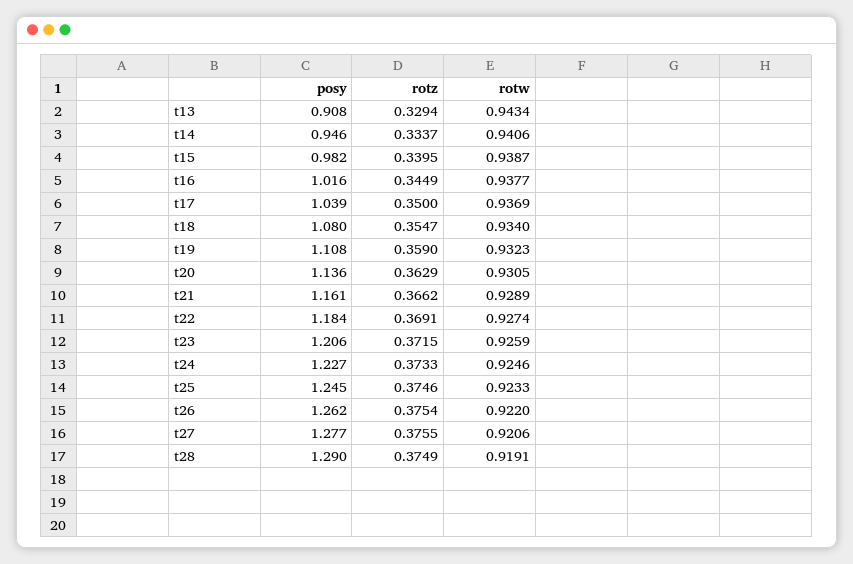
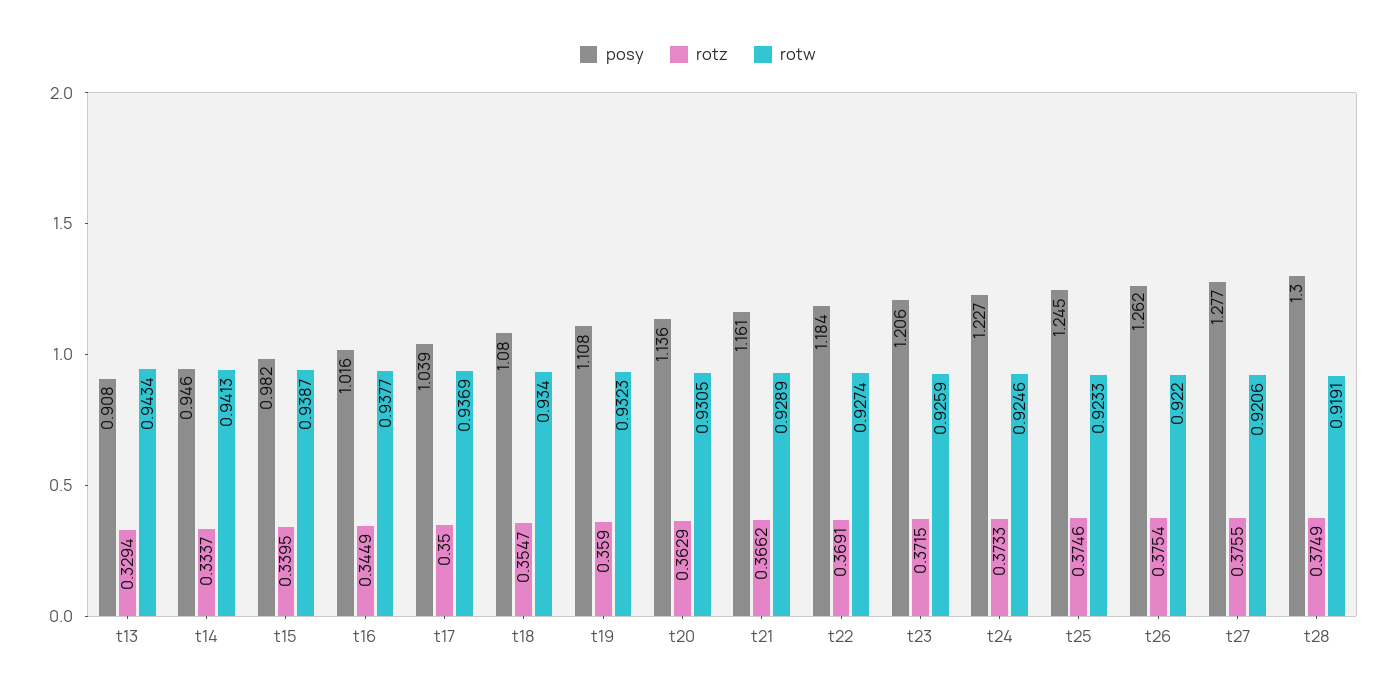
  {
    "posy": {
      "t13": 0.908,
      "t14": 0.946,
      "t15": 0.982,
      "t16": 1.016,
      "t17": 1.039,
      "t18": 1.08,
      "t19": 1.108,
      "t20": 1.136,
      "t21": 1.161,
      "t22": 1.184,
      "t23": 1.206,
      "t24": 1.227,
      "t25": 1.245,
      "t26": 1.262,
      "t27": 1.277,
-     "t28": 1.29
+     "t28": 1.3
    },
    "rotz": {
      "t13": 0.3294,
      "t14": 0.3337,
      "t15": 0.3395,
      "t16": 0.3449,
      "t17": 0.35,
      "t18": 0.3547,
      "t19": 0.359,
      "t20": 0.3629,
      "t21": 0.3662,
      "t22": 0.3691,
      "t23": 0.3715,
      "t24": 0.3733,
      "t25": 0.3746,
      "t26": 0.3754,
      "t27": 0.3755,
      "t28": 0.3749
    },
    "rotw": {
      "t13": 0.9434,
-     "t14": 0.9406,
+     "t14": 0.9413,
      "t15": 0.9387,
      "t16": 0.9377,
      "t17": 0.9369,
      "t18": 0.934,
      "t19": 0.9323,
      "t20": 0.9305,
      "t21": 0.9289,
      "t22": 0.9274,
      "t23": 0.9259,
      "t24": 0.9246,
      "t25": 0.9233,
      "t26": 0.922,
      "t27": 0.9206,
      "t28": 0.9191
    }
  }

